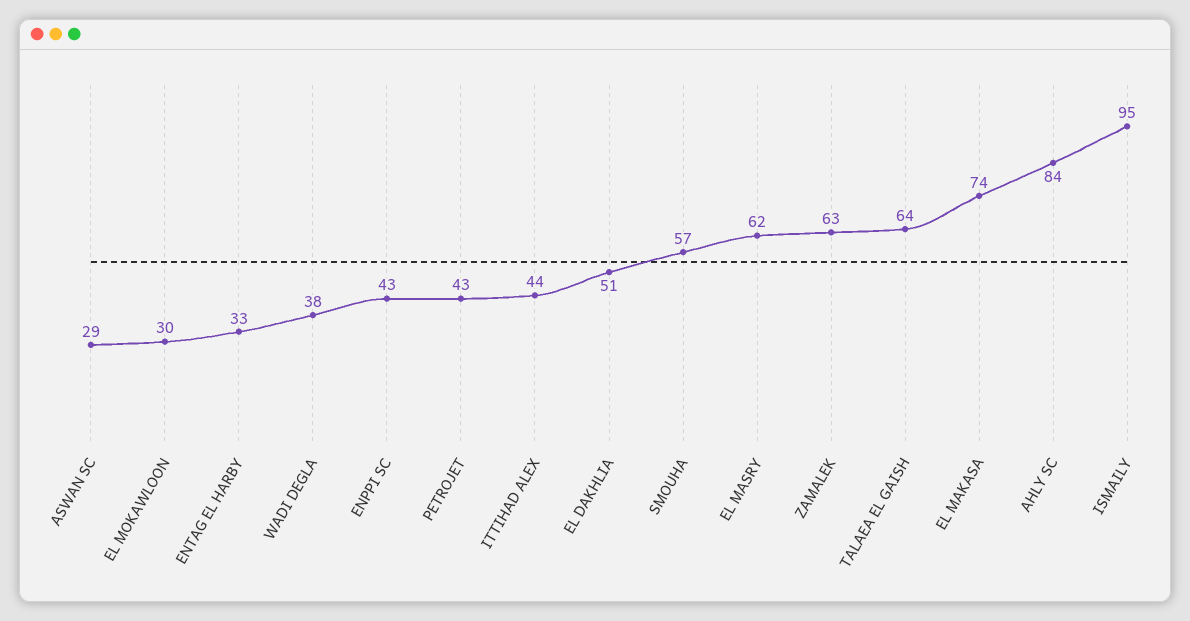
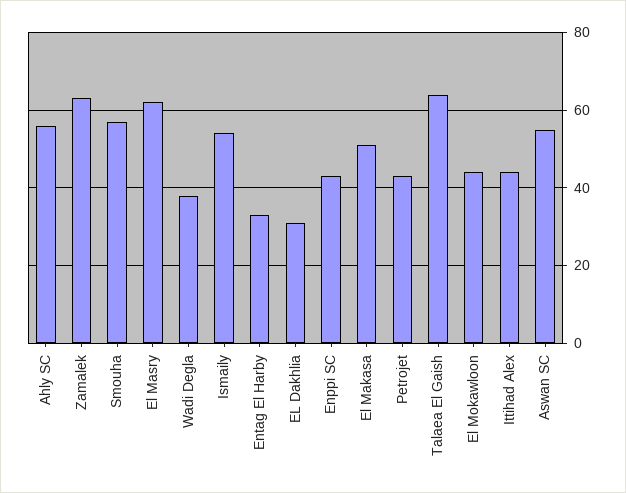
  {
-   "ASWAN SC": 29,
+   "ASWAN SC": 55,
-   "EL MOKAWLOON": 30,
+   "EL MOKAWLOON": 45,
    "ENTAG EL HARBY": 33,
    "WADI DEGLA": 38,
    "ENPPI SC": 43,
    "PETROJET": 43,
    "ITTIHAD ALEX": 44,
-   "EL DAKHLIA": 51,
+   "EL DAKHLIA": 30,
    "SMOUHA": 57,
    "EL MASRY": 62,
    "ZAMALEK": 63,
    "TALAEA EL GAISH": 64,
-   "EL MAKASA": 74,
+   "EL MAKASA": 50,
-   "AHLY SC": 84,
+   "AHLY SC": 55,
-   "ISMAILY": 95
+   "ISMAILY": 55
  }

